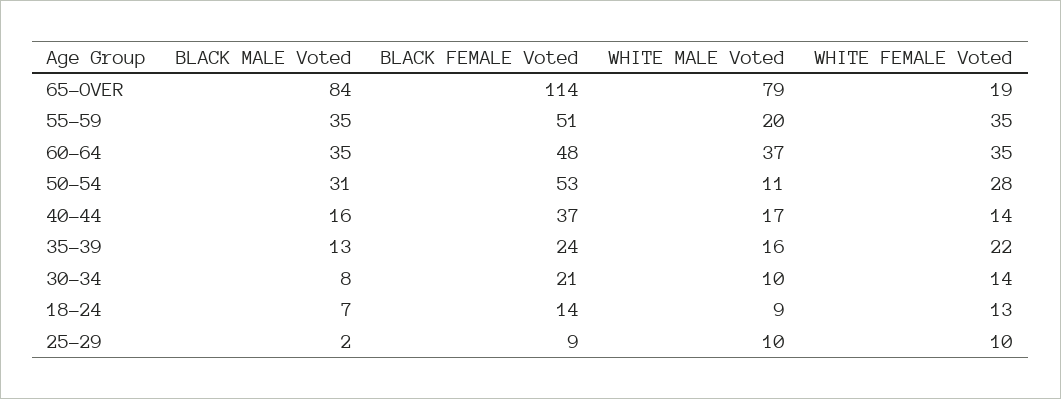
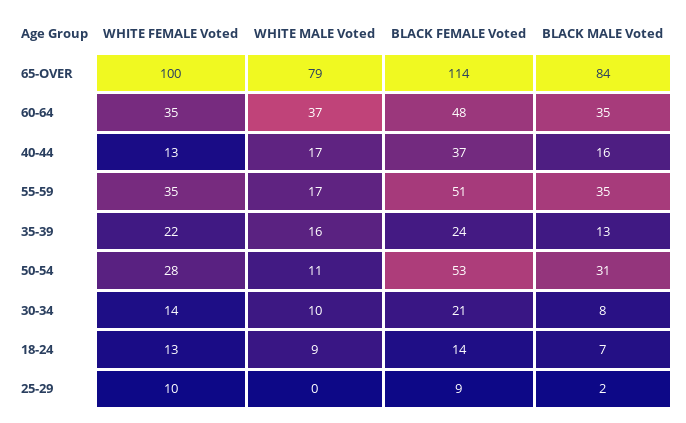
  {
    "BLACK MALE Voted": {
      "65-OVER": 84,
      "55-59": 35,
      "60-64": 35,
      "50-54": 31,
      "40-44": 16,
      "35-39": 13,
      "30-34": 8,
      "18-24": 7,
      "25-29": 2
    },
    "BLACK FEMALE Voted": {
      "65-OVER": 114,
      "55-59": 51,
      "60-64": 48,
      "50-54": 53,
      "40-44": 37,
      "35-39": 24,
      "30-34": 21,
      "18-24": 14,
      "25-29": 9
    },
    "WHITE MALE Voted": {
      "65-OVER": 79,
-     "55-59": 20,
+     "55-59": 17,
      "60-64": 37,
      "50-54": 11,
      "40-44": 17,
      "35-39": 16,
      "30-34": 10,
      "18-24": 9,
-     "25-29": 10
+     "25-29": 0
    },
    "WHITE FEMALE Voted": {
-     "65-OVER": 19,
+     "65-OVER": 100,
      "55-59": 35,
      "60-64": 35,
      "50-54": 28,
-     "40-44": 14,
+     "40-44": 13,
      "35-39": 22,
      "30-34": 14,
      "18-24": 13,
      "25-29": 10
    }
  }

